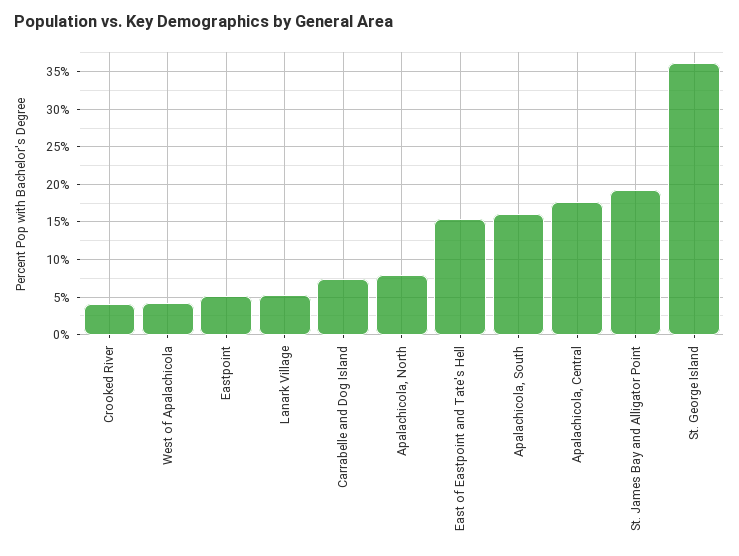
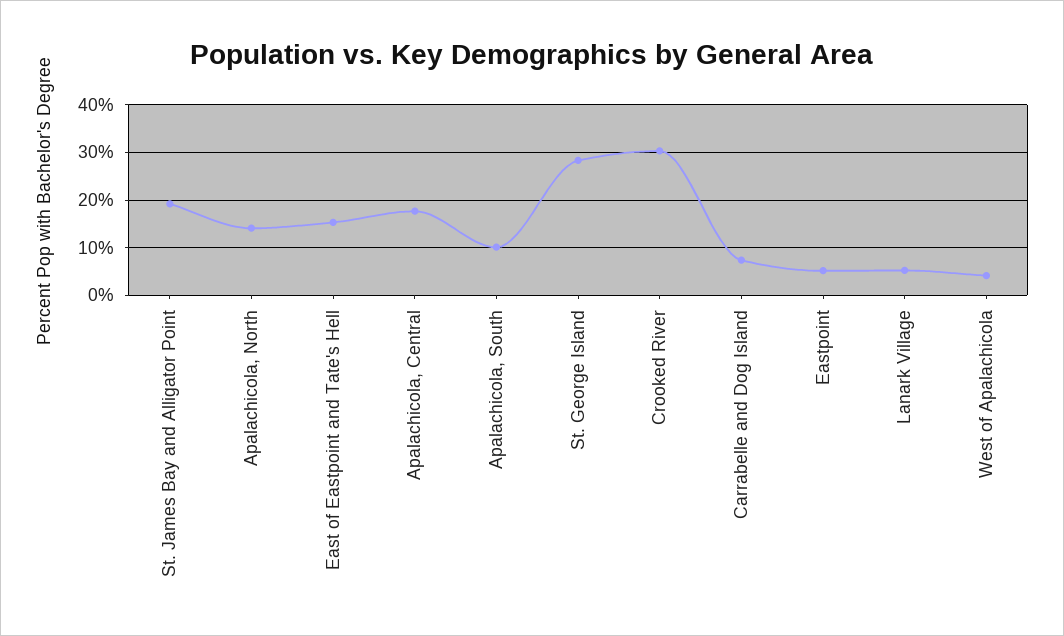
  {
-   "Crooked River": 4,
+   "Crooked River": 30,
    "West of Apalachicola": 4,
    "Eastpoint": 5,
    "Lanark Village": 5,
    "Carrabelle and Dog Island": 7,
-   "Apalachicola, North": 8,
+   "Apalachicola, North": 14,
    "East of Eastpoint and Tate's Hell": 15,
-   "Apalachicola, South": 16,
+   "Apalachicola, South": 10,
    "Apalachicola, Central": 18,
    "St. James Bay and Alligator Point": 19,
-   "St. George Island": 36
+   "St. George Island": 28
  }

